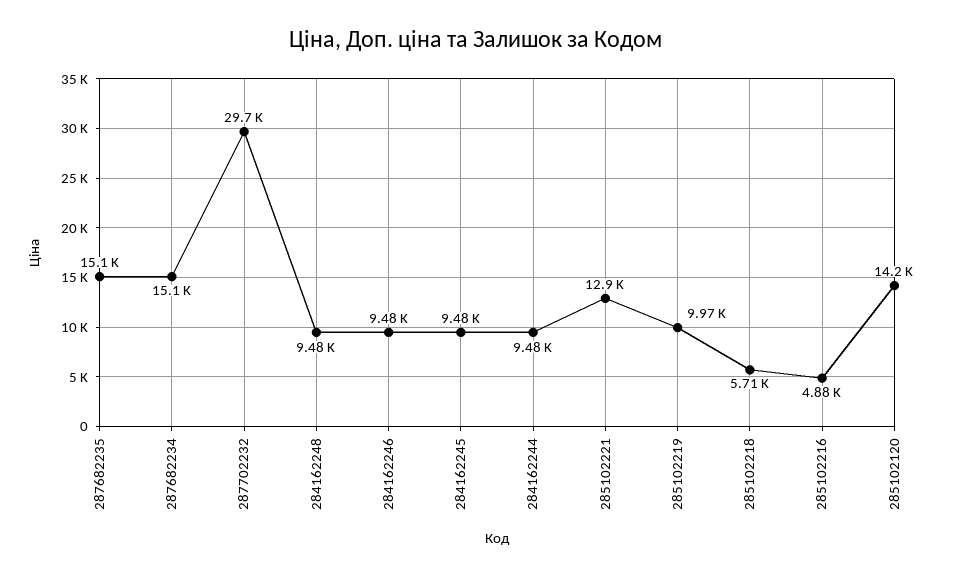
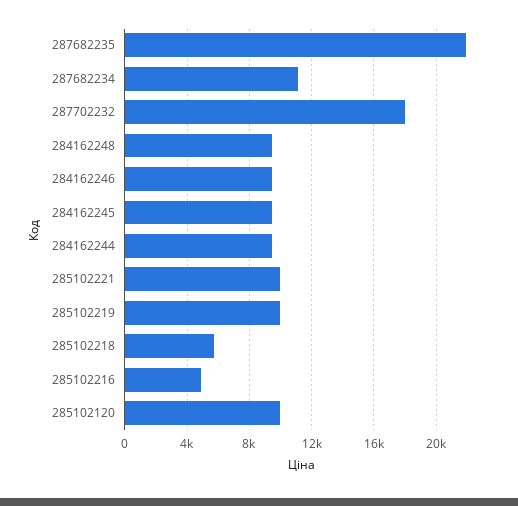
  {
-   "287682235": 15100,
+   "287682235": 22000,
-   "287682234": 15100,
+   "287682234": 11000,
-   "287702232": 29700,
+   "287702232": 18000,
    "284162248": 9480,
    "284162246": 9480,
    "284162245": 9480,
    "284162244": 9480,
-   "285102221": 12900,
+   "285102221": 10000,
    "285102219": 9970,
    "285102218": 5710,
    "285102216": 4880,
-   "285102120": 14200
+   "285102120": 10000
  }

